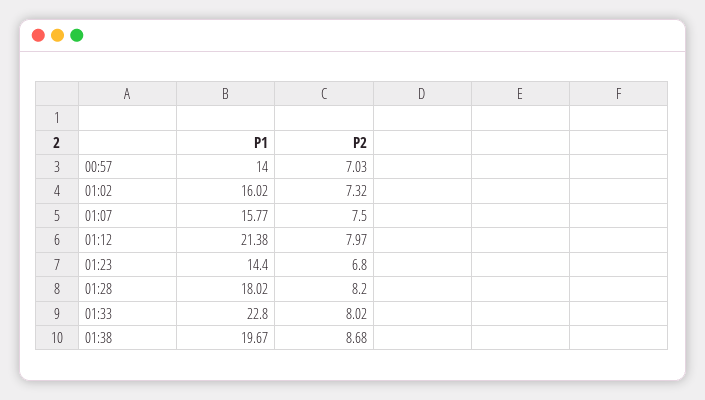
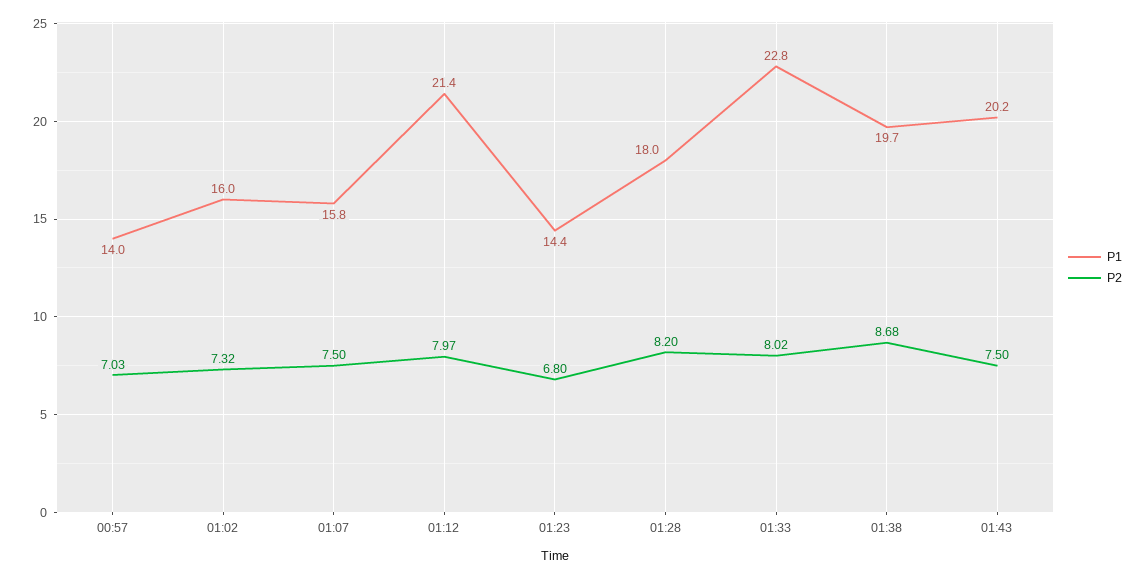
  {
    "P1": {
      "00:57": 14,
      "01:02": 16.02,
      "01:07": 15.77,
      "01:12": 21.38,
      "01:23": 14.4,
      "01:28": 18.02,
      "01:33": 22.8,
-     "01:38": 19.67
+     "01:38": 19.67,
+     "01:43": 20.2
    },
    "P2": {
      "00:57": 7.03,
      "01:02": 7.32,
      "01:07": 7.5,
      "01:12": 7.97,
      "01:23": 6.8,
      "01:28": 8.2,
      "01:33": 8.02,
-     "01:38": 8.68
+     "01:38": 8.68,
+     "01:43": 7.5
    }
  }

